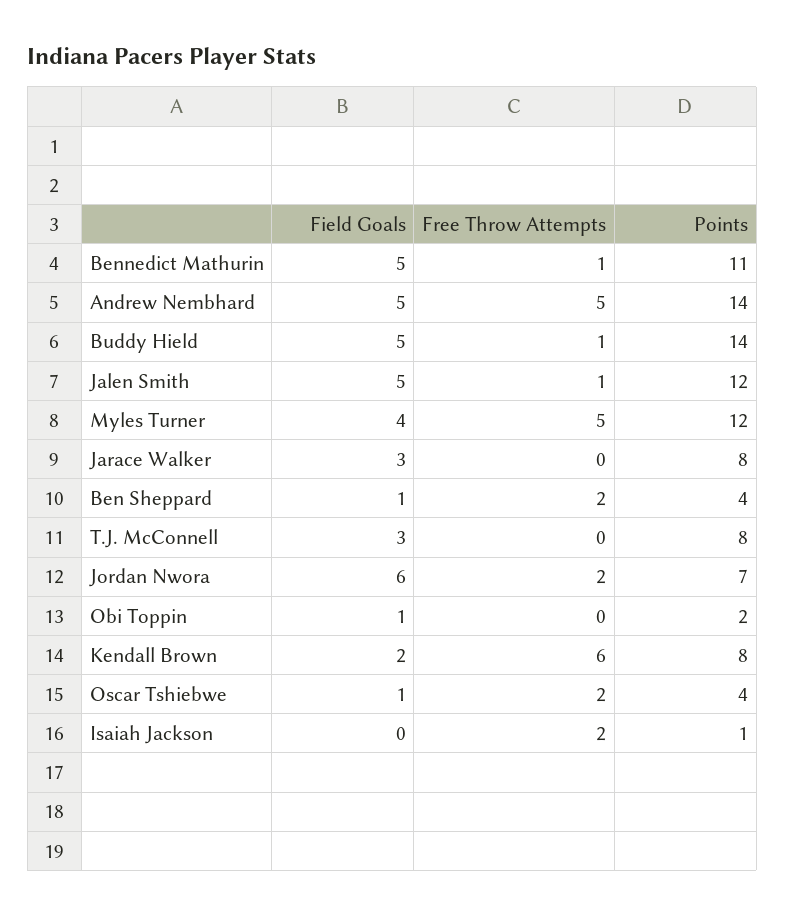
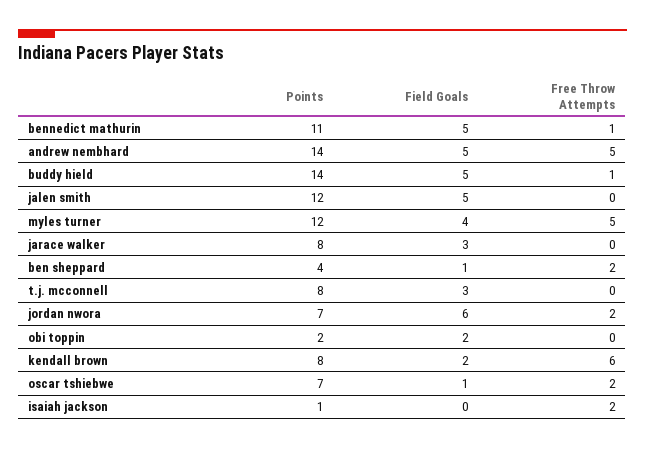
  {
    "Field Goals": {
      "Bennedict Mathurin": 5,
      "Andrew Nembhard": 5,
      "Buddy Hield": 5,
      "Jalen Smith": 5,
      "Myles Turner": 4,
      "Jarace Walker": 3,
      "Ben Sheppard": 1,
      "T.J. McConnell": 3,
      "Jordan Nwora": 6,
-     "Obi Toppin": 1,
+     "Obi Toppin": 2,
      "Kendall Brown": 2,
      "Oscar Tshiebwe": 1,
      "Isaiah Jackson": 0
    },
    "Free Throw Attempts": {
      "Bennedict Mathurin": 1,
      "Andrew Nembhard": 5,
      "Buddy Hield": 1,
-     "Jalen Smith": 1,
+     "Jalen Smith": 0,
      "Myles Turner": 5,
      "Jarace Walker": 0,
      "Ben Sheppard": 2,
      "T.J. McConnell": 0,
      "Jordan Nwora": 2,
      "Obi Toppin": 0,
      "Kendall Brown": 6,
      "Oscar Tshiebwe": 2,
      "Isaiah Jackson": 2
    },
    "Points": {
      "Bennedict Mathurin": 11,
      "Andrew Nembhard": 14,
      "Buddy Hield": 14,
      "Jalen Smith": 12,
      "Myles Turner": 12,
      "Jarace Walker": 8,
      "Ben Sheppard": 4,
      "T.J. McConnell": 8,
      "Jordan Nwora": 7,
      "Obi Toppin": 2,
      "Kendall Brown": 8,
-     "Oscar Tshiebwe": 4,
+     "Oscar Tshiebwe": 7,
      "Isaiah Jackson": 1
    }
  }

